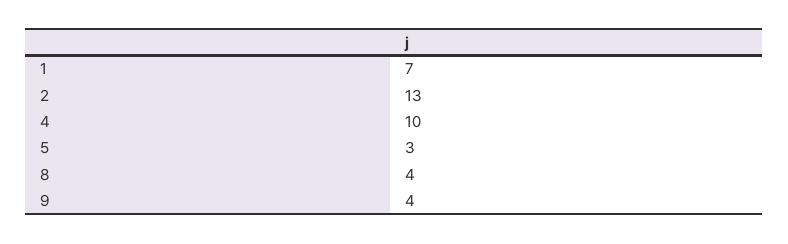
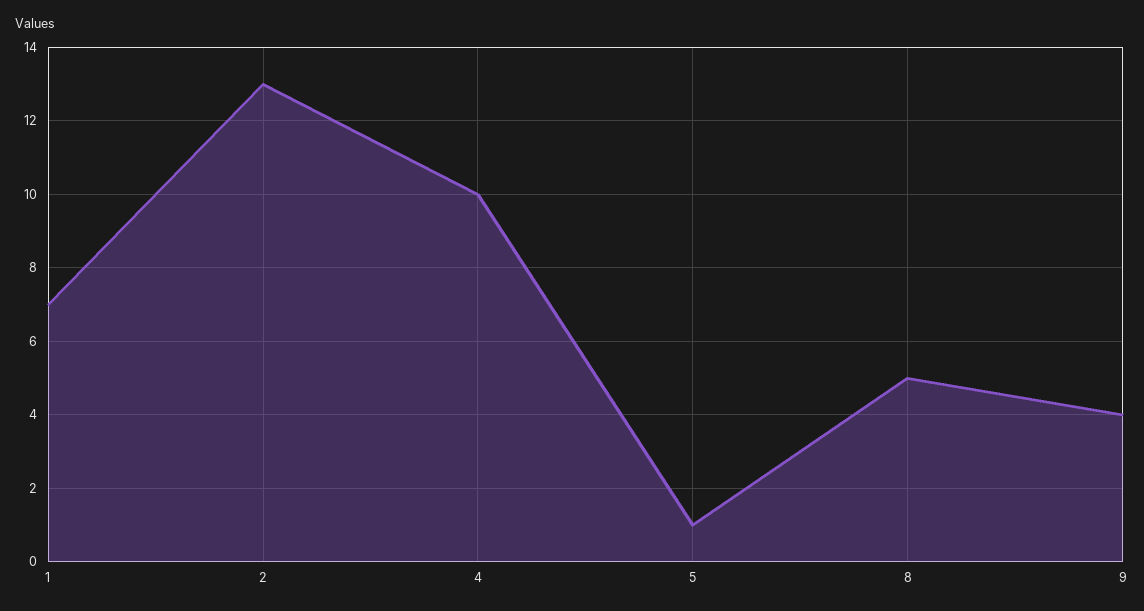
  {
    "1": 7,
    "2": 13,
    "4": 10,
-   "5": 3,
+   "5": 1,
-   "8": 4,
+   "8": 5,
    "9": 4
  }

